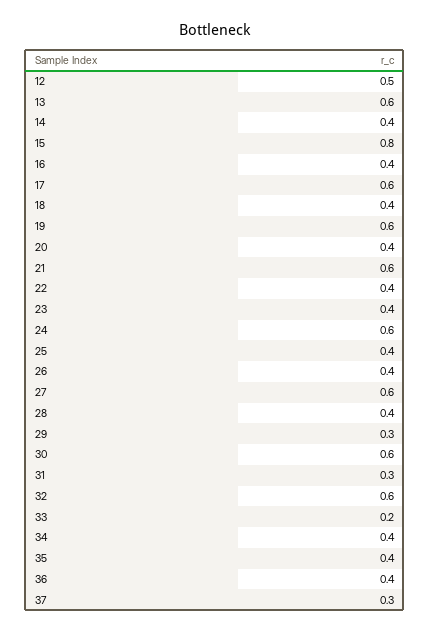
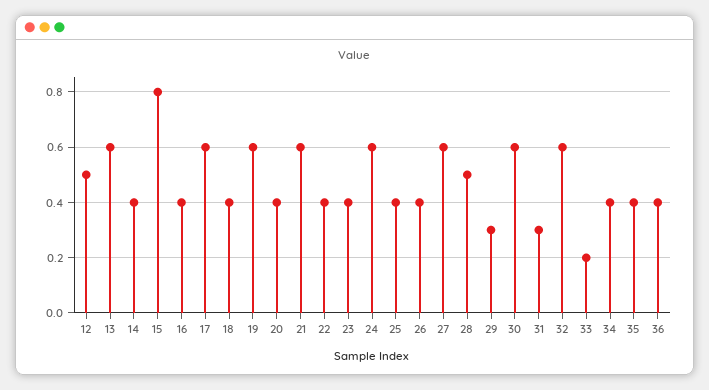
  {
    "12": 0.5,
    "13": 0.6,
    "14": 0.4,
    "15": 0.8,
    "16": 0.4,
    "17": 0.6,
    "18": 0.4,
    "19": 0.6,
    "20": 0.4,
    "21": 0.6,
    "22": 0.4,
    "23": 0.4,
    "24": 0.6,
    "25": 0.4,
    "26": 0.4,
    "27": 0.6,
-   "28": 0.4,
+   "28": 0.5,
    "29": 0.3,
    "30": 0.6,
    "31": 0.3,
    "32": 0.6,
    "33": 0.2,
    "34": 0.4,
    "35": 0.4,
-   "36": 0.4,
+   "36": 0.4
-   "37": 0.3
  }

